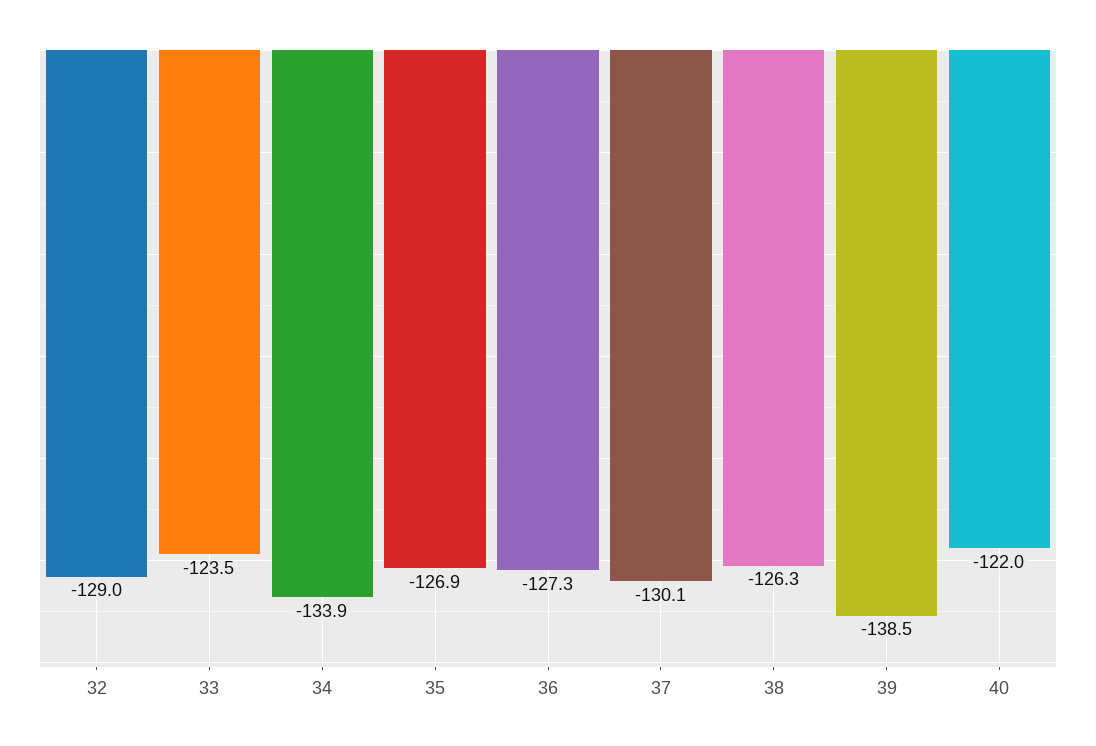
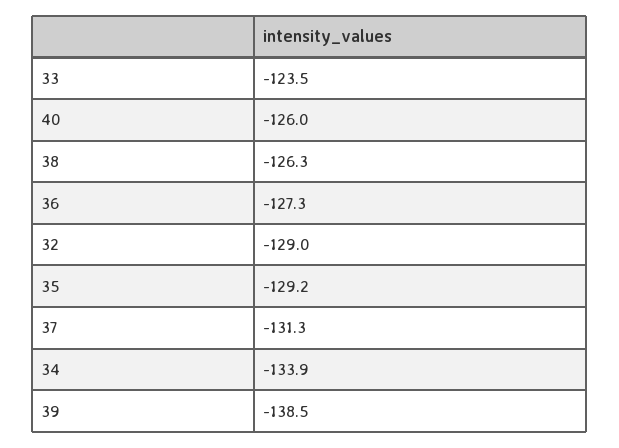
  {
    "32": -129,
    "33": -123.5,
    "34": -133.9,
-   "35": -126.9,
+   "35": -129.2,
    "36": -127.3,
-   "37": -130.1,
+   "37": -131.3,
    "38": -126.3,
    "39": -138.5,
-   "40": -122
+   "40": -126
  }

